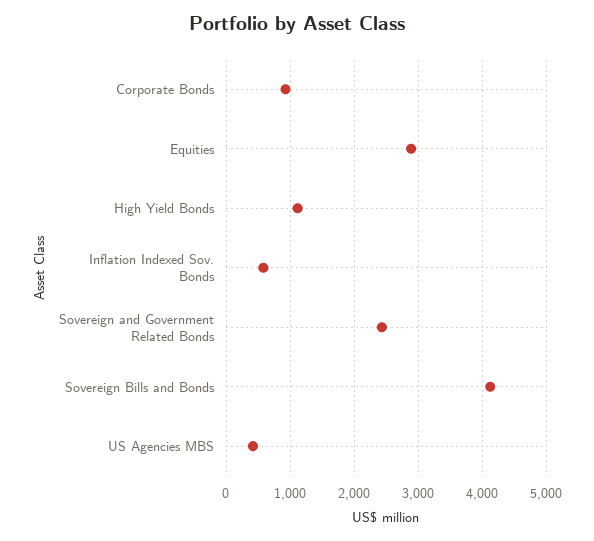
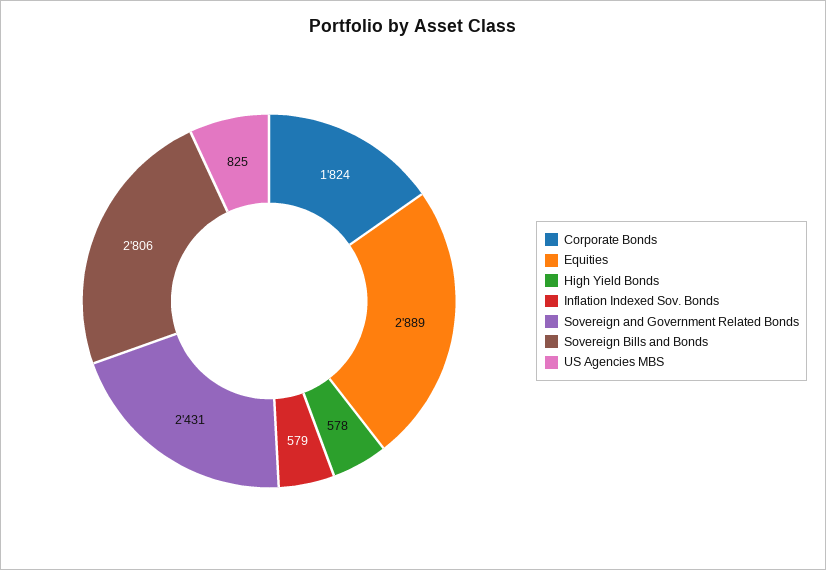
  {
-   "Corporate Bonds": 900,
+   "Corporate Bonds": 1824,
    "Equities": 2889,
-   "High Yield Bonds": 1100,
+   "High Yield Bonds": 578,
    "Inflation Indexed Sov. Bonds": 579,
    "Sovereign and Government Related Bonds": 2431,
-   "Sovereign Bills and Bonds": 4100,
+   "Sovereign Bills and Bonds": 2806,
-   "US Agencies MBS": 400
+   "US Agencies MBS": 825
  }

